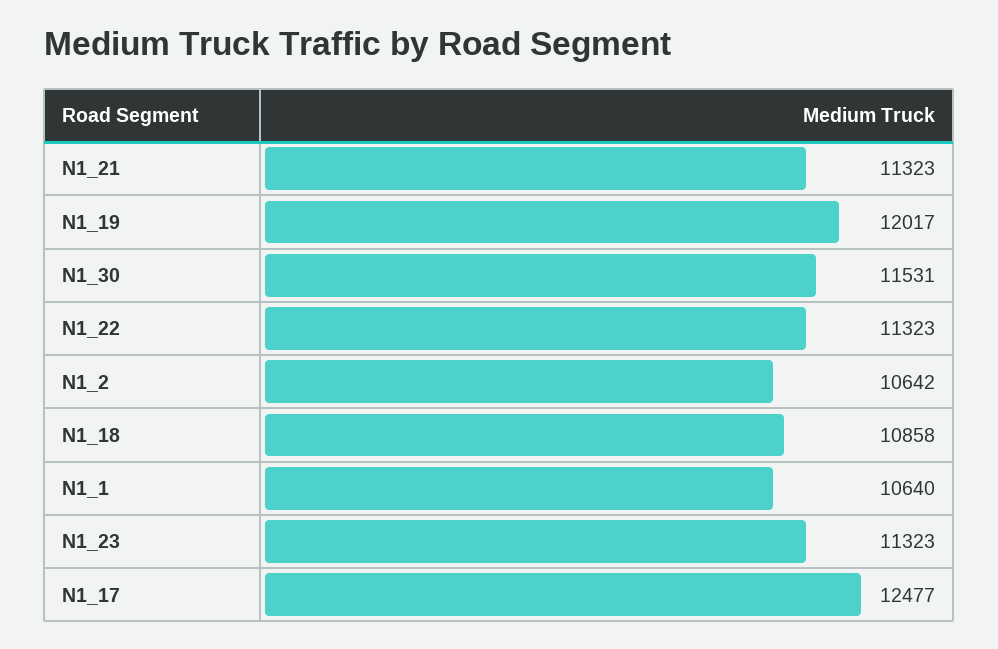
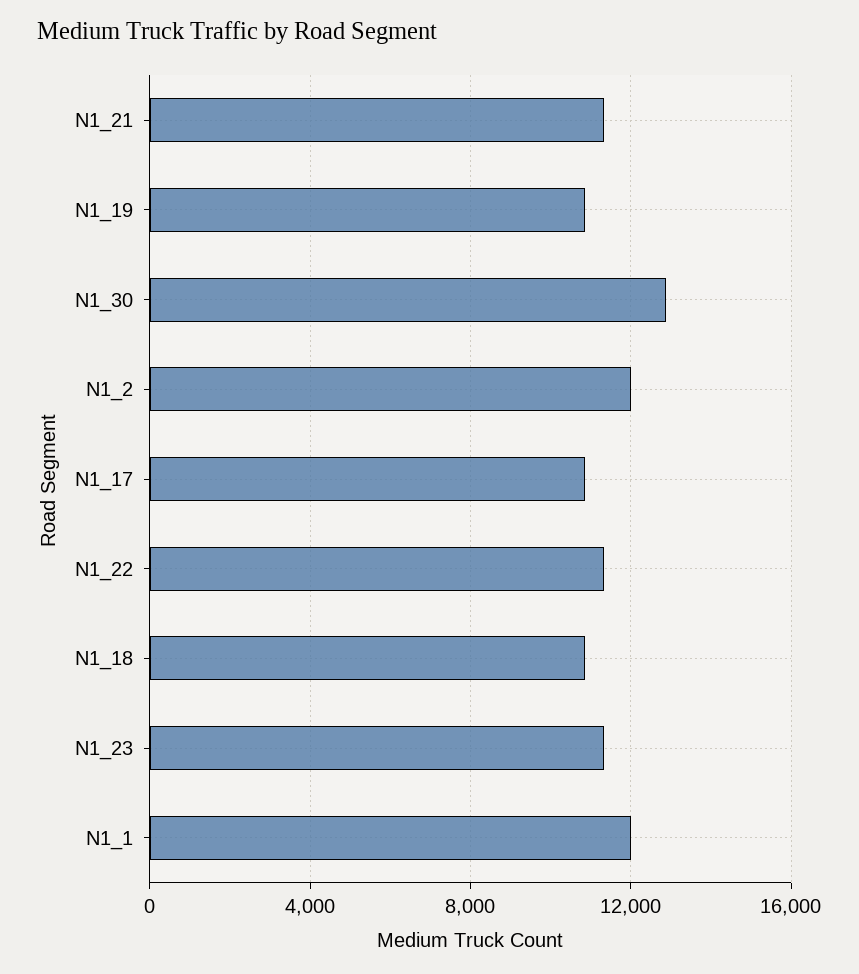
  {
    "N1_21": 11323,
-   "N1_19": 12017,
+   "N1_19": 11000,
-   "N1_30": 11531,
+   "N1_30": 13000,
    "N1_22": 11323,
-   "N1_2": 10642,
+   "N1_2": 12000,
    "N1_18": 10858,
-   "N1_1": 10640,
+   "N1_1": 12000,
    "N1_23": 11323,
-   "N1_17": 12477
+   "N1_17": 11000
  }

